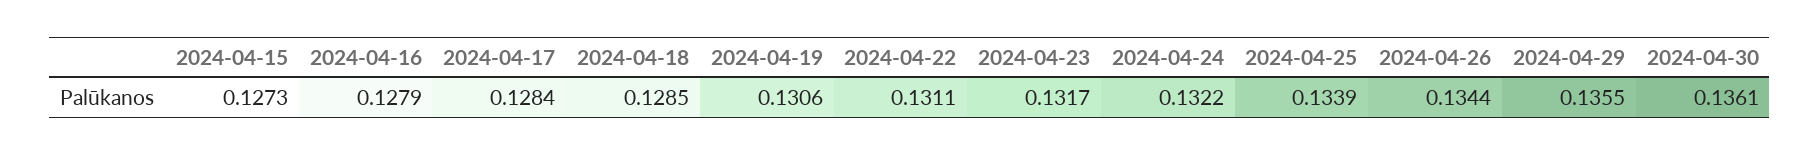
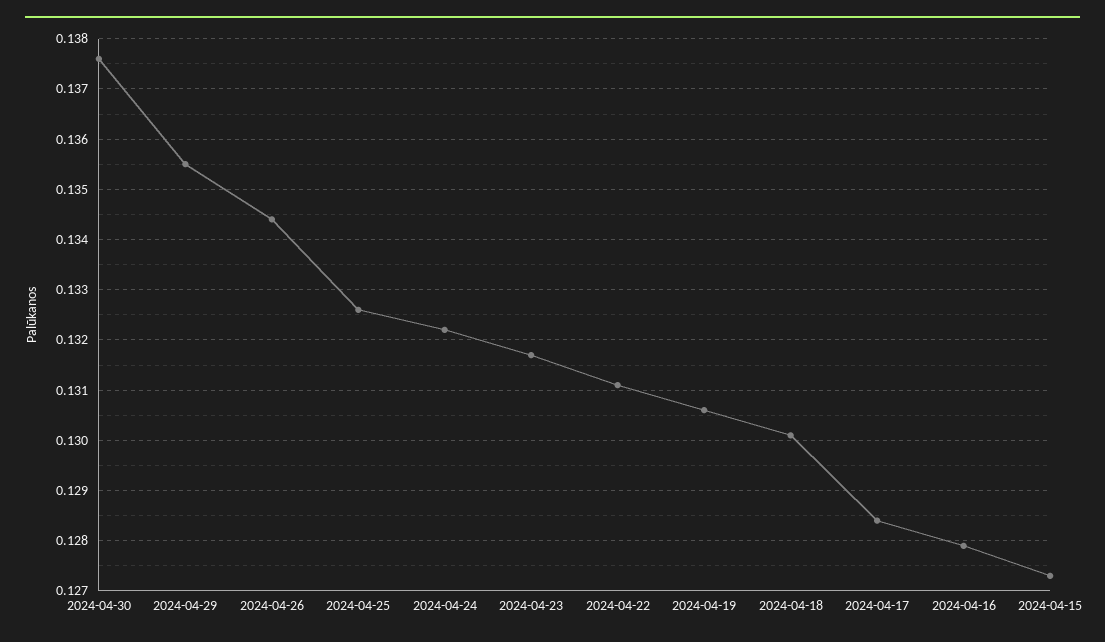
  {
    "2024-04-15": 0.1273,
    "2024-04-16": 0.1279,
    "2024-04-17": 0.1284,
-   "2024-04-18": 0.1285,
+   "2024-04-18": 0.13,
    "2024-04-19": 0.1306,
    "2024-04-22": 0.1311,
    "2024-04-23": 0.1317,
    "2024-04-24": 0.1322,
-   "2024-04-25": 0.1339,
+   "2024-04-25": 0.1325,
    "2024-04-26": 0.1344,
    "2024-04-29": 0.1355,
-   "2024-04-30": 0.1361
+   "2024-04-30": 0.1375
  }

